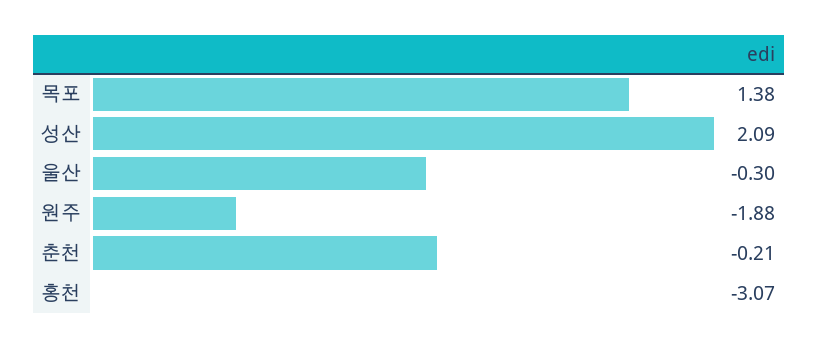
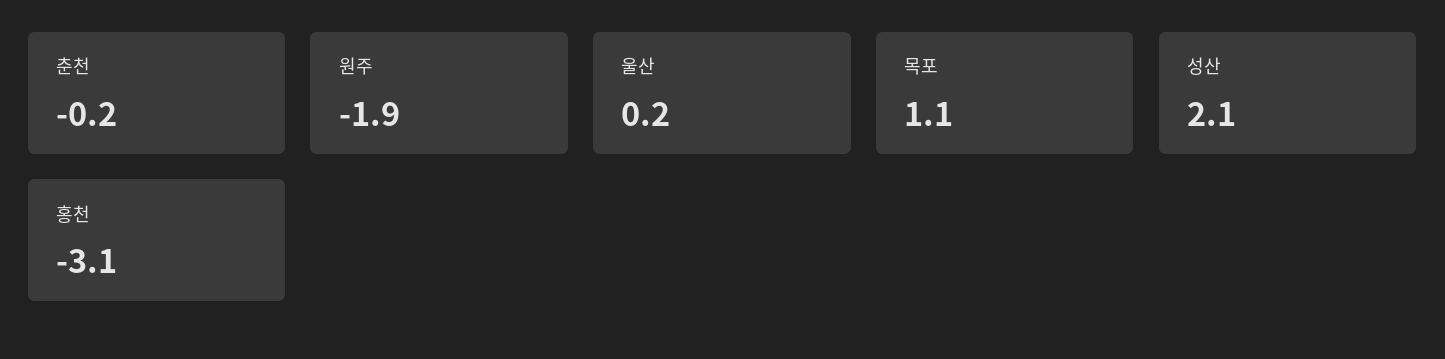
  {
-   "목포": 1.38,
+   "목포": 1.1,
    "성산": 2.09,
-   "울산": -0.3,
+   "울산": 0.2,
    "원주": -1.88,
    "춘천": -0.21,
    "홍천": -3.07
  }

